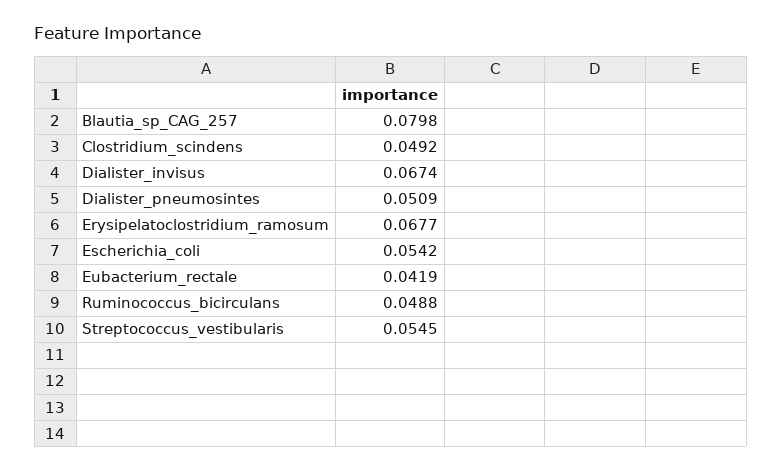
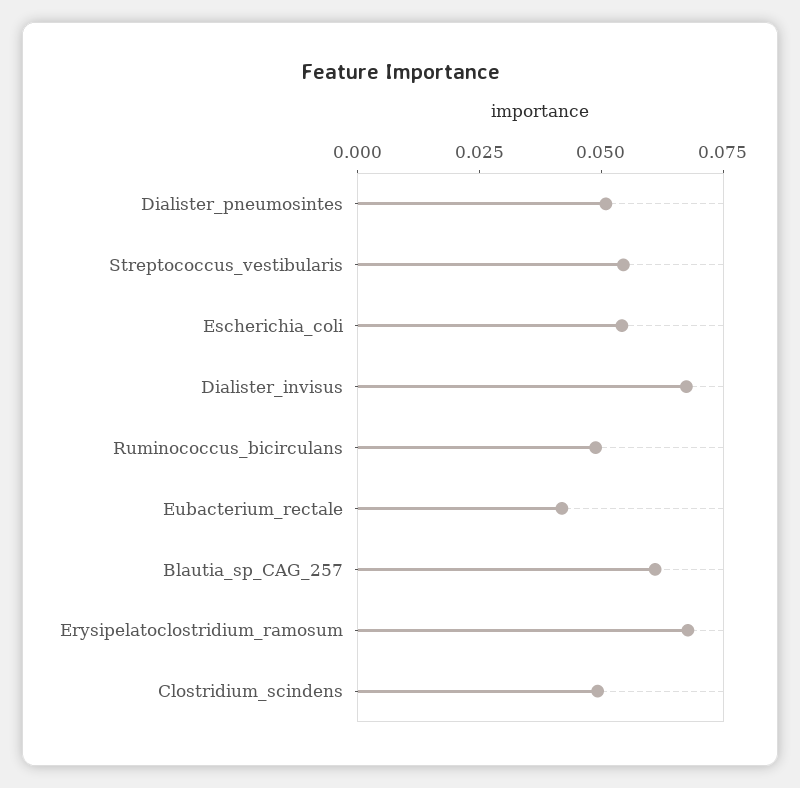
  {
-   "Blautia_sp_CAG_257": 0.0798,
+   "Blautia_sp_CAG_257": 0.06,
    "Clostridium_scindens": 0.0492,
    "Dialister_invisus": 0.0674,
    "Dialister_pneumosintes": 0.0509,
    "Erysipelatoclostridium_ramosum": 0.0677,
    "Escherichia_coli": 0.0542,
    "Eubacterium_rectale": 0.0419,
    "Ruminococcus_bicirculans": 0.0488,
    "Streptococcus_vestibularis": 0.0545
  }

